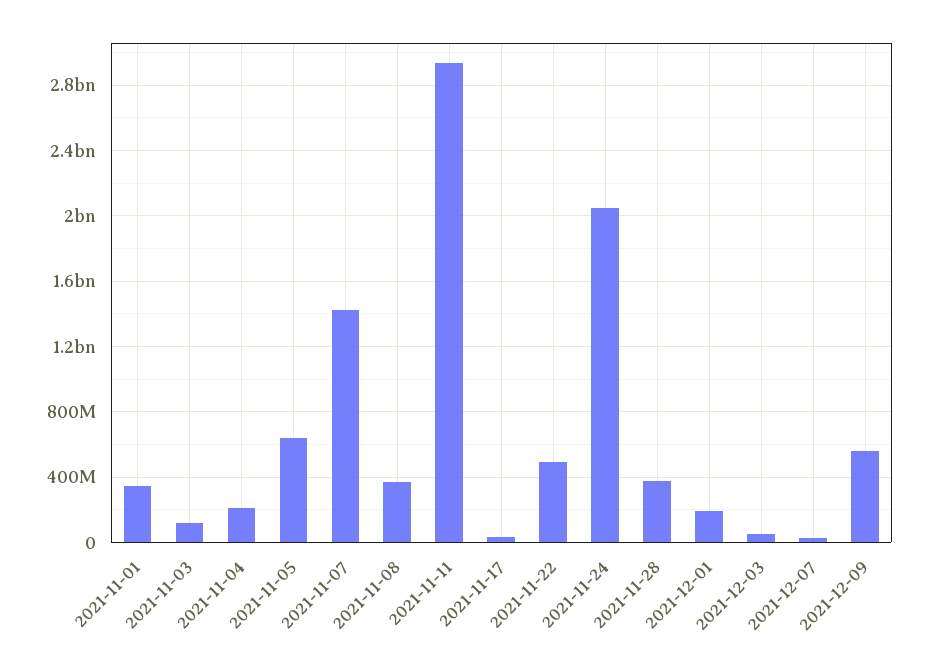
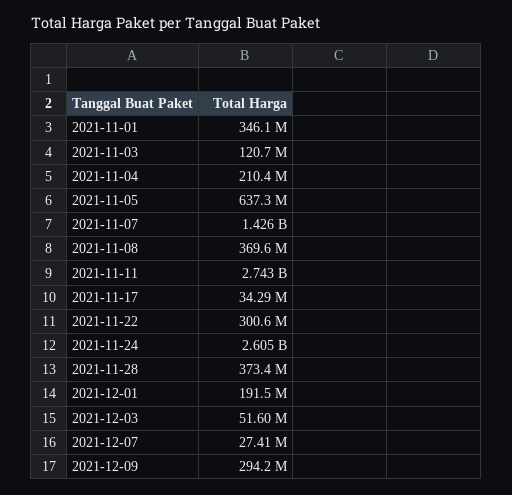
  {
    "2021-11-01": 346100000,
    "2021-11-03": 120700000,
    "2021-11-04": 210400000,
    "2021-11-05": 637300000,
    "2021-11-07": 1426000000,
    "2021-11-08": 369600000,
-   "2021-11-11": 2950000000,
+   "2021-11-11": 2743000000,
    "2021-11-17": 34290000,
-   "2021-11-22": 500000000,
+   "2021-11-22": 300600000,
-   "2021-11-24": 2050000000,
+   "2021-11-24": 2605000000,
    "2021-11-28": 373400000,
    "2021-12-01": 191500000,
    "2021-12-03": 51600000,
    "2021-12-07": 27410000,
-   "2021-12-09": 550000000
+   "2021-12-09": 294200000
  }

